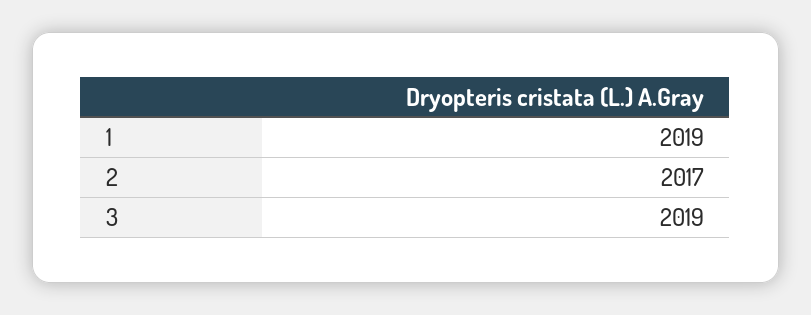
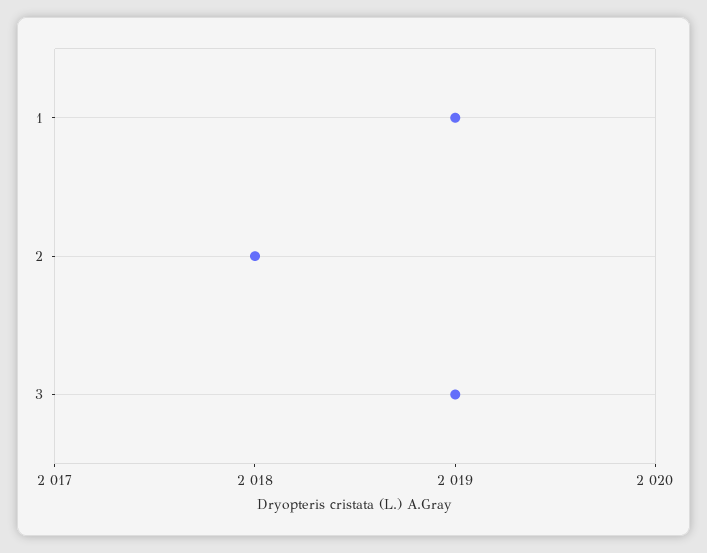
  {
    "1": 2019,
-   "2": 2017,
+   "2": 2018,
    "3": 2019
  }

